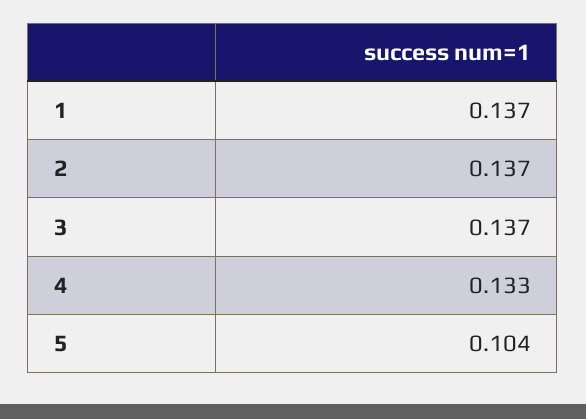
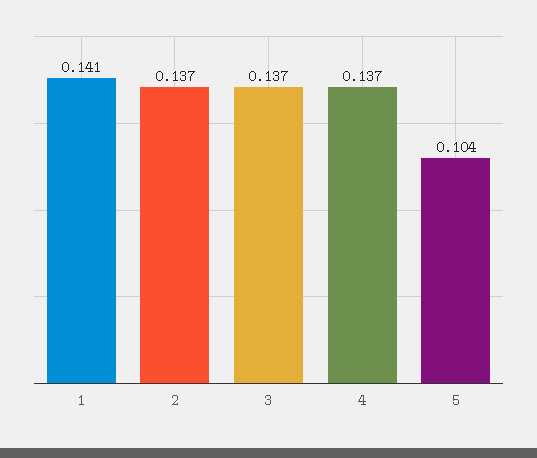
  {
-   "1": 0.137,
+   "1": 0.141,
    "2": 0.137,
    "3": 0.137,
-   "4": 0.133,
+   "4": 0.137,
    "5": 0.104
  }

